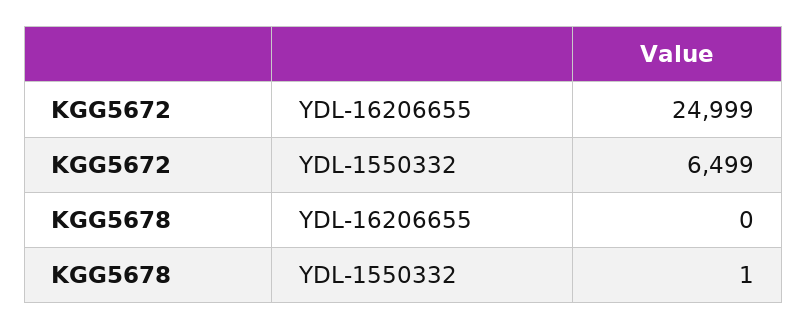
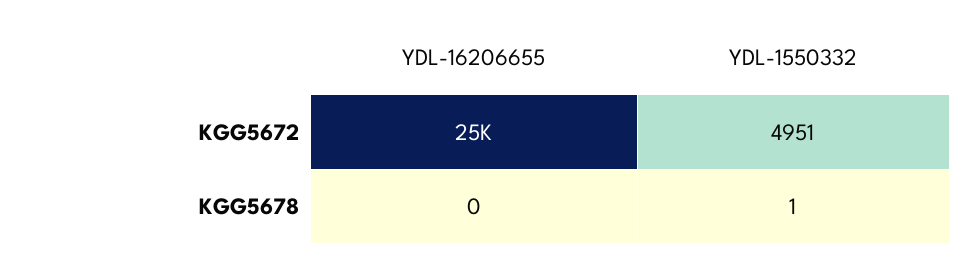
  {
    "KGG5672": {
      "YDL-16206655": 24999,
-     "YDL-1550332": 6499
+     "YDL-1550332": 4951
    },
    "KGG5678": {
      "YDL-16206655": 0,
      "YDL-1550332": 1
    }
  }

